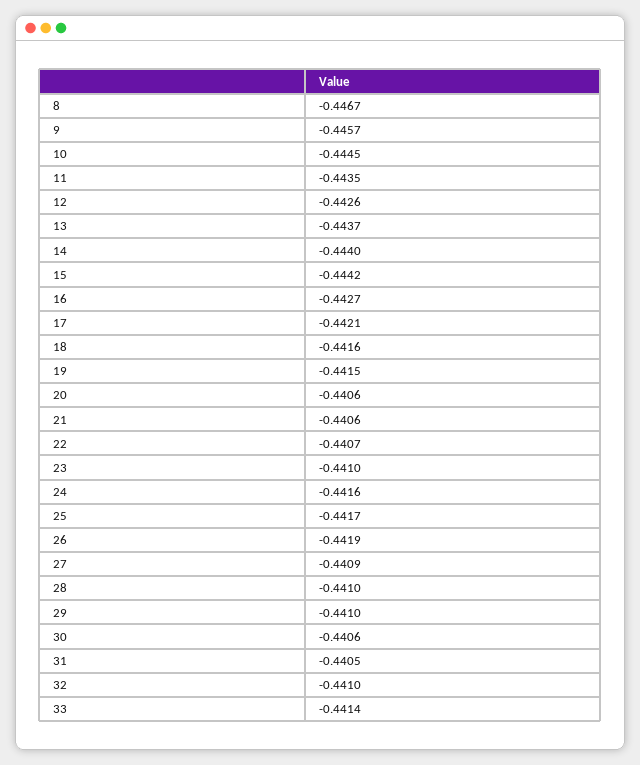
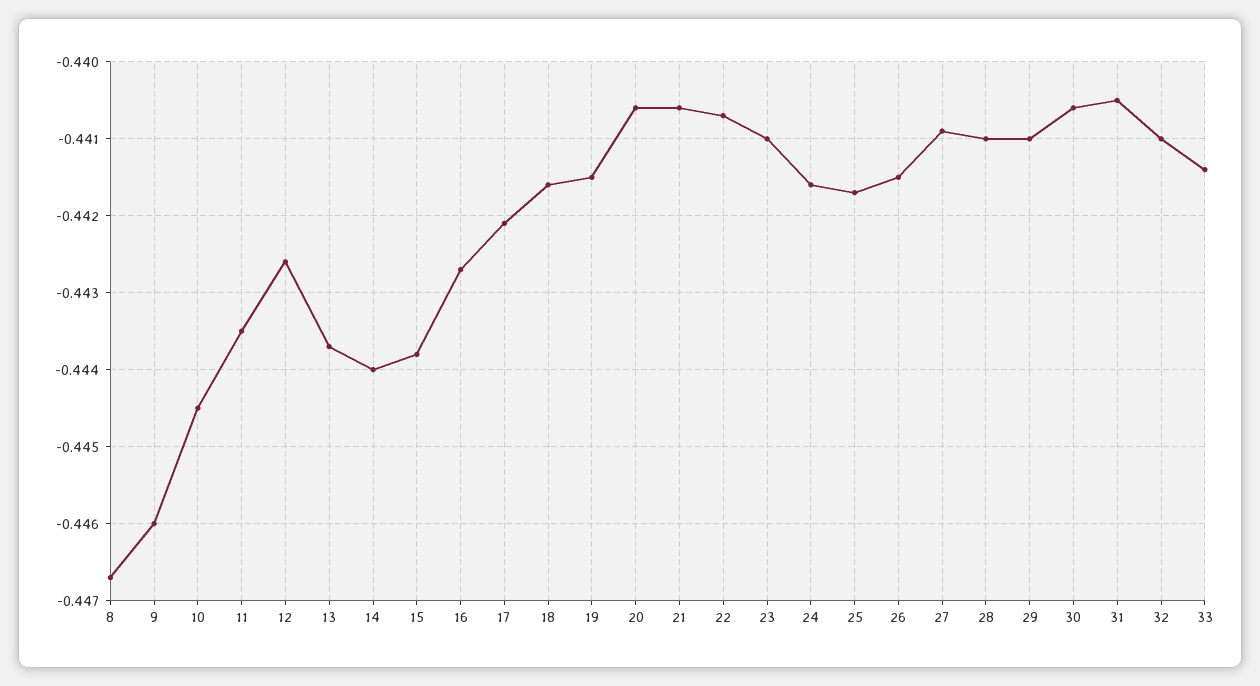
  {
    "8": -0.4467,
-   "9": -0.4457,
+   "9": -0.446,
    "10": -0.4445,
    "11": -0.4435,
    "12": -0.4426,
    "13": -0.4437,
    "14": -0.444,
-   "15": -0.4442,
+   "15": -0.4438,
    "16": -0.4427,
    "17": -0.4421,
    "18": -0.4416,
    "19": -0.4415,
    "20": -0.4406,
    "21": -0.4406,
    "22": -0.4407,
    "23": -0.441,
    "24": -0.4416,
    "25": -0.4417,
-   "26": -0.4419,
+   "26": -0.4415,
    "27": -0.4409,
    "28": -0.441,
    "29": -0.441,
    "30": -0.4406,
    "31": -0.4405,
    "32": -0.441,
    "33": -0.4414
  }

